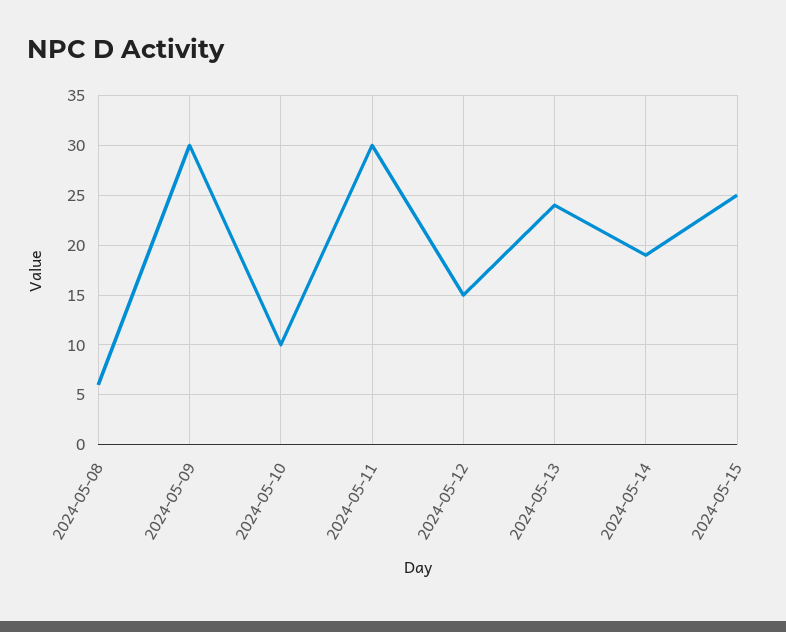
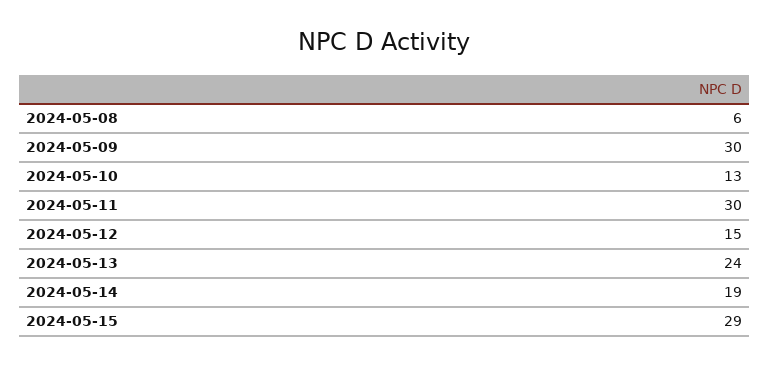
  {
    "2024-05-08": 6,
    "2024-05-09": 30,
-   "2024-05-10": 10,
+   "2024-05-10": 13,
    "2024-05-11": 30,
    "2024-05-12": 15,
    "2024-05-13": 24,
    "2024-05-14": 19,
-   "2024-05-15": 25
+   "2024-05-15": 29
  }

